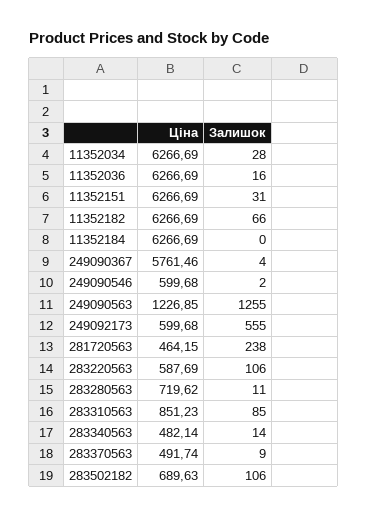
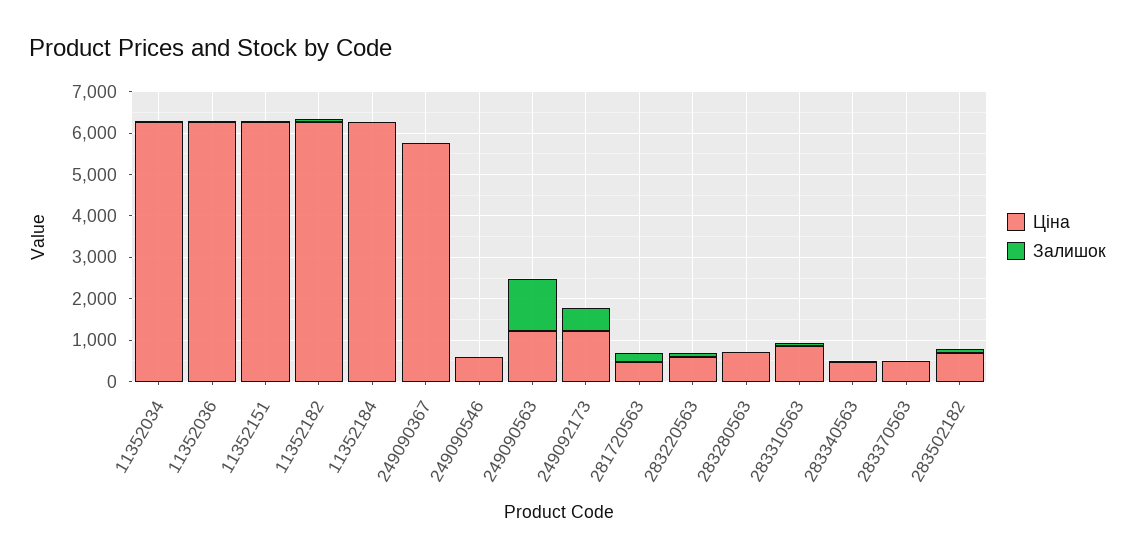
  {
    "Ціна": {
      "11352034": 6266.69,
      "11352036": 6266.69,
      "11352151": 6266.69,
      "11352182": 6266.69,
      "11352184": 6266.69,
      "249090367": 5761.46,
      "249090546": 599.68,
      "249090563": 1226.85,
-     "249092173": 599.68,
+     "249092173": 1200,
      "281720563": 464.15,
      "283220563": 587.69,
      "283280563": 719.62,
      "283310563": 851.23,
      "283340563": 482.14,
      "283370563": 491.74,
      "283502182": 689.63
    },
    "Залишок": {
      "11352034": 28,
      "11352036": 16,
      "11352151": 31,
      "11352182": 66,
      "11352184": 0,
      "249090367": 4,
      "249090546": 2,
      "249090563": 1255,
      "249092173": 555,
      "281720563": 238,
      "283220563": 106,
      "283280563": 11,
      "283310563": 85,
      "283340563": 14,
      "283370563": 9,
      "283502182": 106
    }
  }

